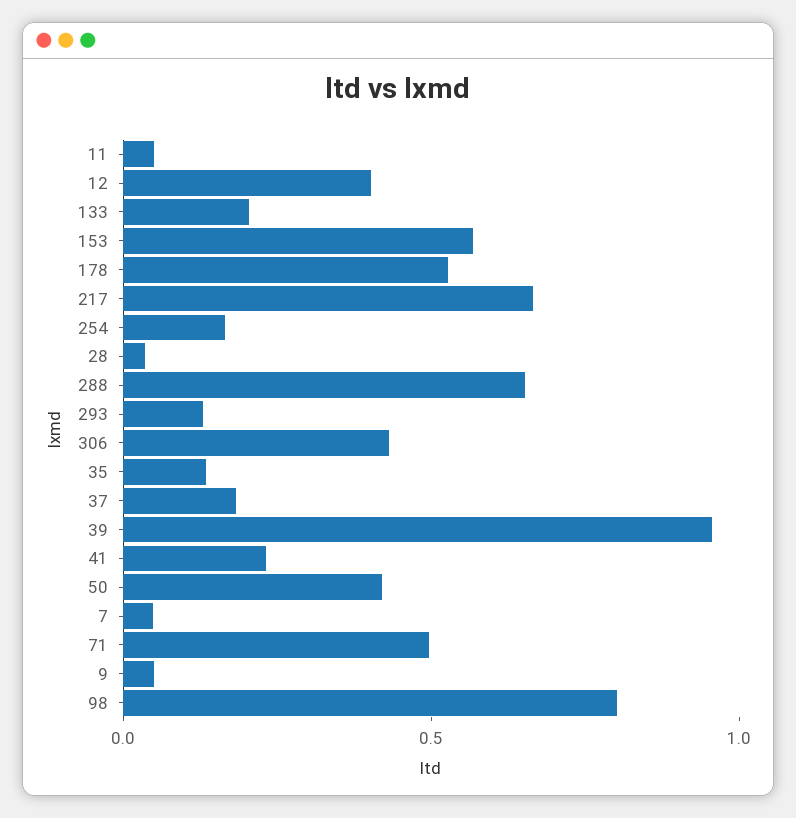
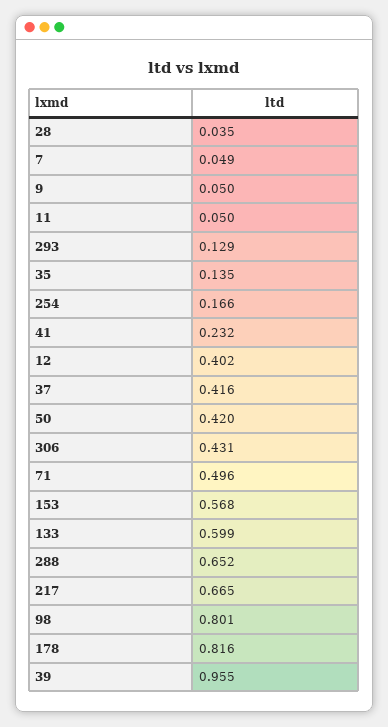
  {
    "11": 0.05,
    "12": 0.402,
-   "133": 0.2,
+   "133": 0.599,
    "153": 0.568,
-   "178": 0.5,
+   "178": 0.816,
    "217": 0.665,
    "254": 0.166,
    "28": 0.035,
    "288": 0.652,
    "293": 0.129,
    "306": 0.431,
    "35": 0.135,
-   "37": 0.2,
+   "37": 0.416,
    "39": 0.955,
    "41": 0.232,
    "50": 0.42,
    "7": 0.049,
    "71": 0.496,
    "9": 0.05,
    "98": 0.801
  }

